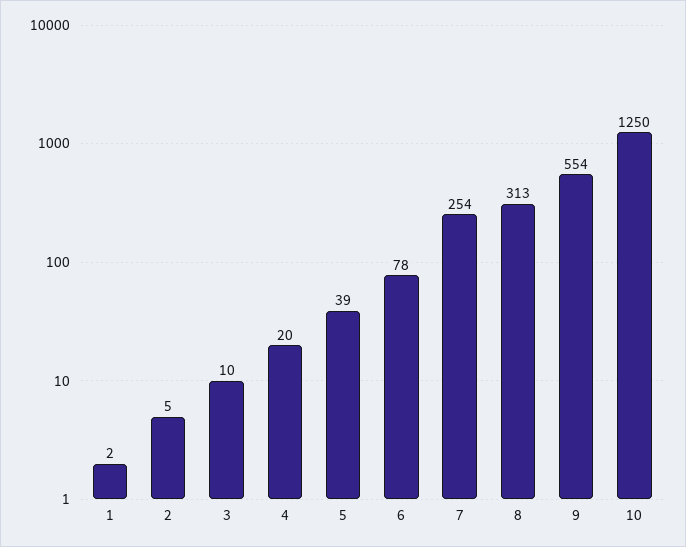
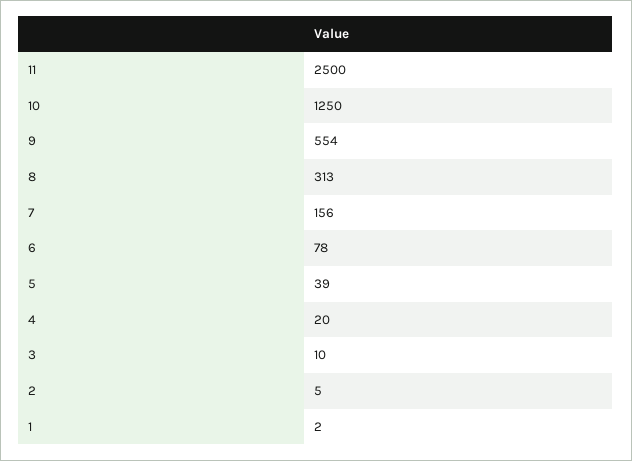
  {
    "1": 2,
    "2": 5,
    "3": 10,
    "4": 20,
    "5": 39,
    "6": 78,
-   "7": 254,
+   "7": 156,
    "8": 313,
    "9": 554,
-   "10": 1250
+   "10": 1250,
+   "11": 2500
  }

